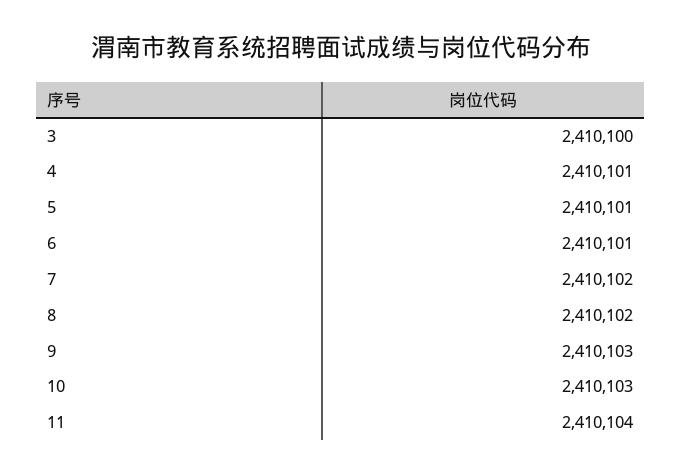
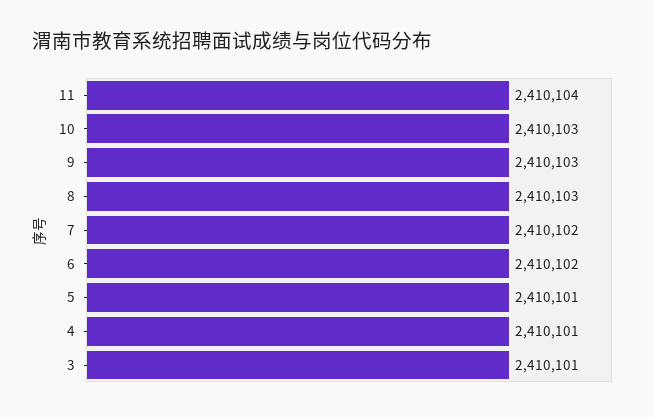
  {
-   "3": 2410100,
+   "3": 2410101,
    "4": 2410101,
    "5": 2410101,
-   "6": 2410101,
+   "6": 2410102,
    "7": 2410102,
-   "8": 2410102,
+   "8": 2410103,
    "9": 2410103,
    "10": 2410103,
    "11": 2410104
  }

